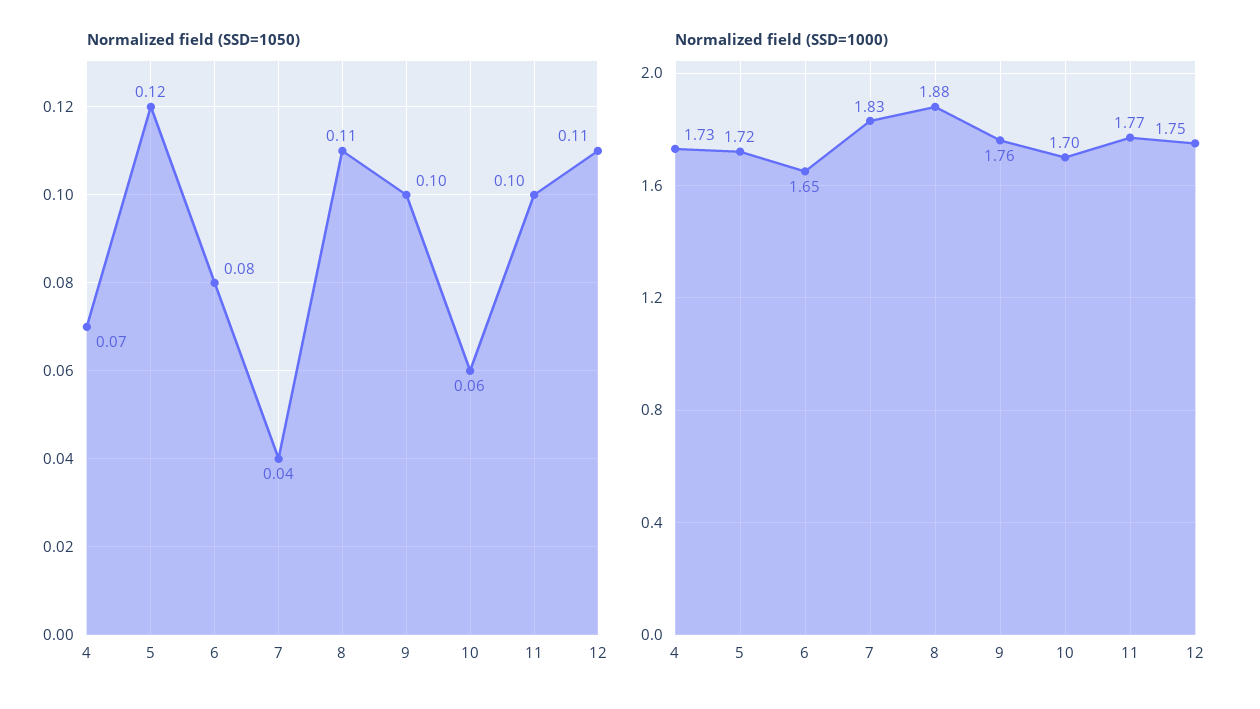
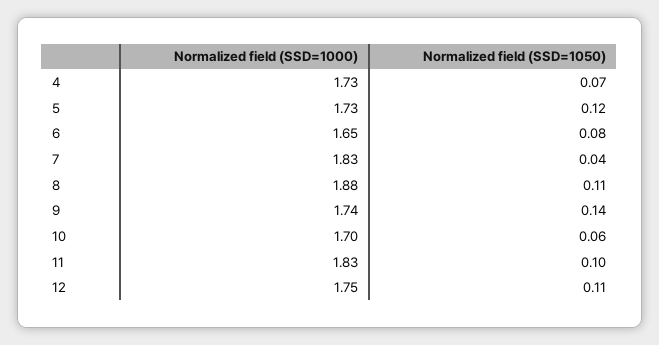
  {
    "Normalized field (SSD=1050)": {
      "4": 0.07,
      "5": 0.12,
      "6": 0.08,
      "7": 0.04,
      "8": 0.11,
-     "9": 0.1,
+     "9": 0.14,
      "10": 0.06,
      "11": 0.1,
      "12": 0.11
    },
    "Normalized field (SSD=1000)": {
      "4": 1.73,
-     "5": 1.72,
+     "5": 1.73,
      "6": 1.65,
      "7": 1.83,
      "8": 1.88,
-     "9": 1.76,
+     "9": 1.74,
      "10": 1.7,
-     "11": 1.77,
+     "11": 1.83,
      "12": 1.75
    }
  }

